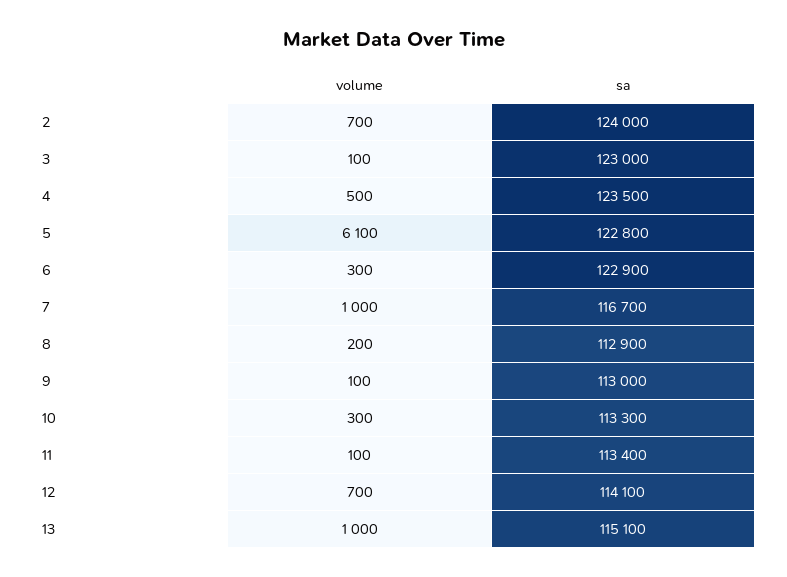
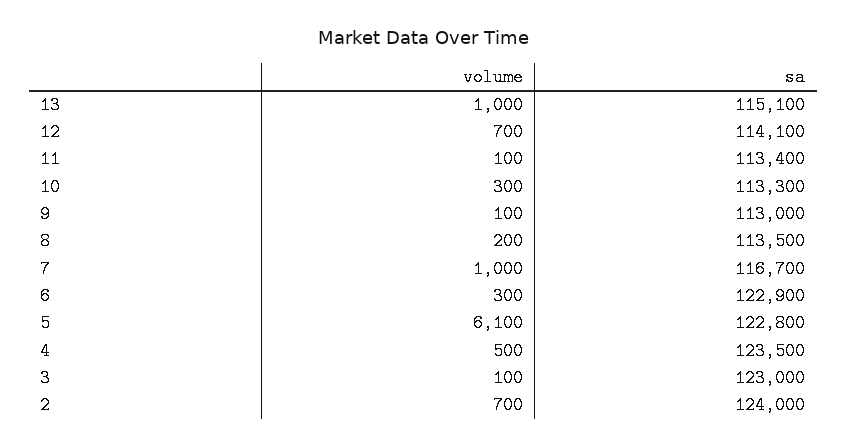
  {
    "volume": {
      "2": 700,
      "3": 100,
      "4": 500,
      "5": 6100,
      "6": 300,
      "7": 1000,
      "8": 200,
      "9": 100,
      "10": 300,
      "11": 100,
      "12": 700,
      "13": 1000
    },
    "sa": {
      "2": 124000,
      "3": 123000,
      "4": 123500,
      "5": 122800,
      "6": 122900,
      "7": 116700,
-     "8": 112900,
+     "8": 113500,
      "9": 113000,
      "10": 113300,
      "11": 113400,
      "12": 114100,
      "13": 115100
    }
  }

